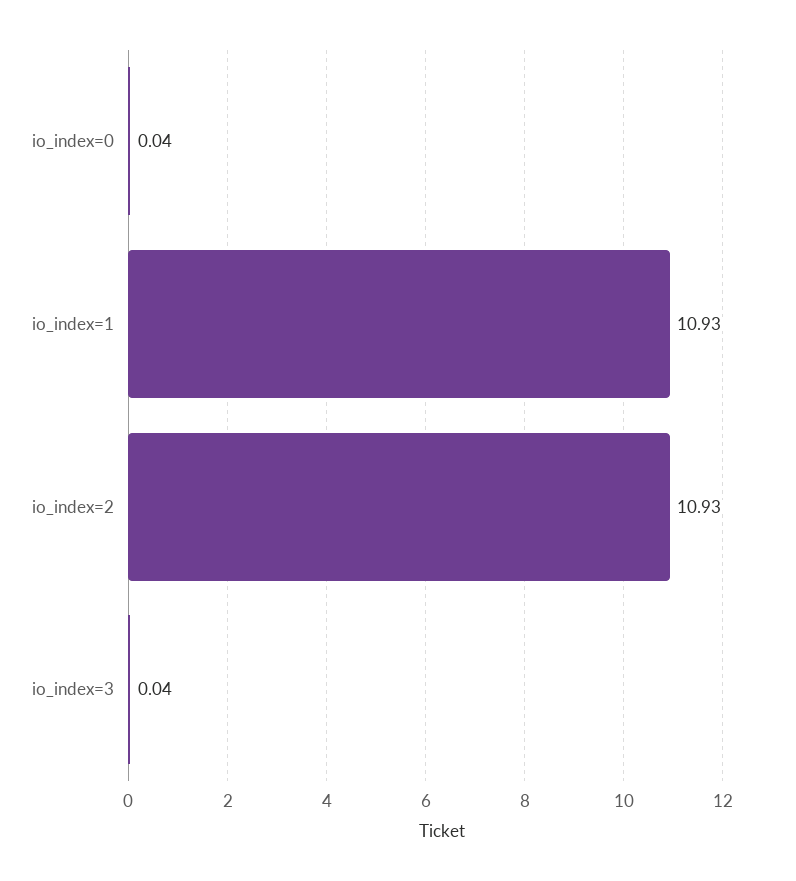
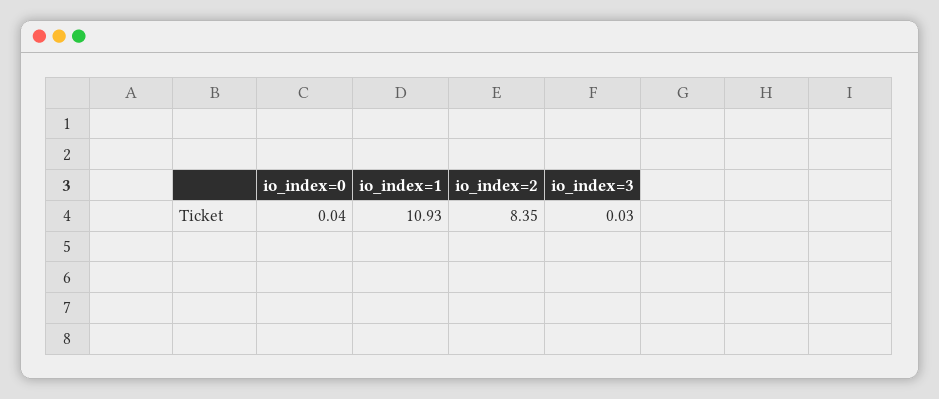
  {
    "io_index=0": 0.04,
    "io_index=1": 10.93,
-   "io_index=2": 10.93,
+   "io_index=2": 8.35,
-   "io_index=3": 0.04
+   "io_index=3": 0.03
  }

